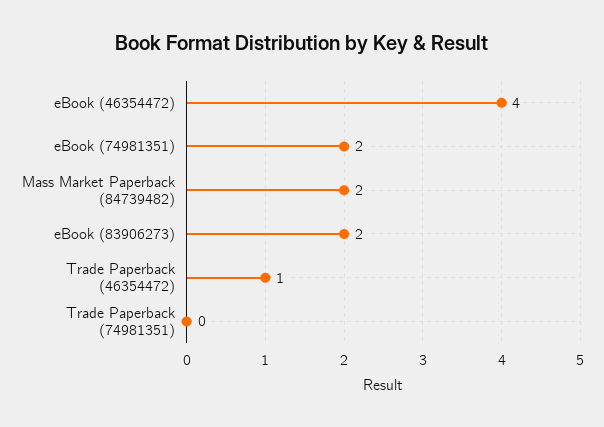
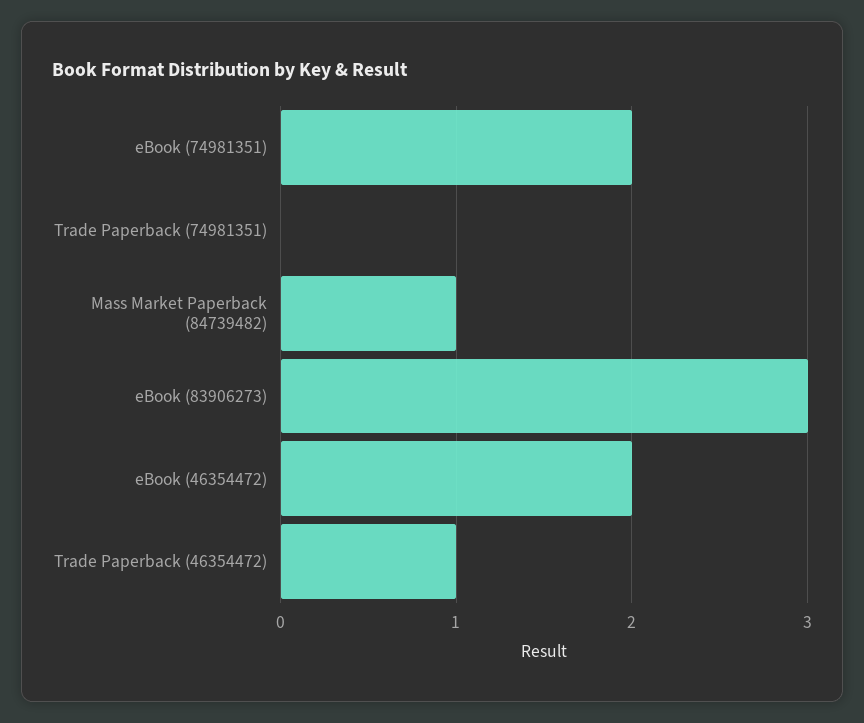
  {
-   "eBook (46354472)": 4,
+   "eBook (46354472)": 2,
    "eBook (74981351)": 2,
-   "Mass Market Paperback (84739482)": 2,
+   "Mass Market Paperback (84739482)": 1,
-   "eBook (83906273)": 2,
+   "eBook (83906273)": 3,
    "Trade Paperback (46354472)": 1,
    "Trade Paperback (74981351)": 0
  }

